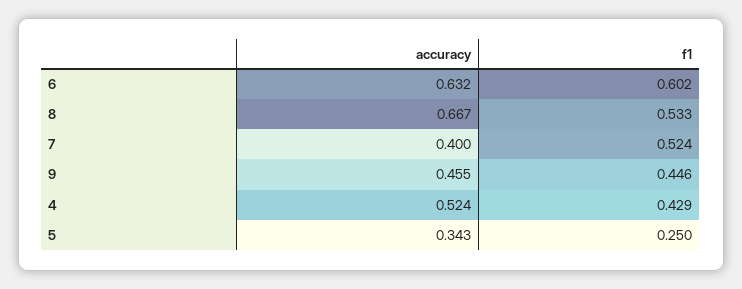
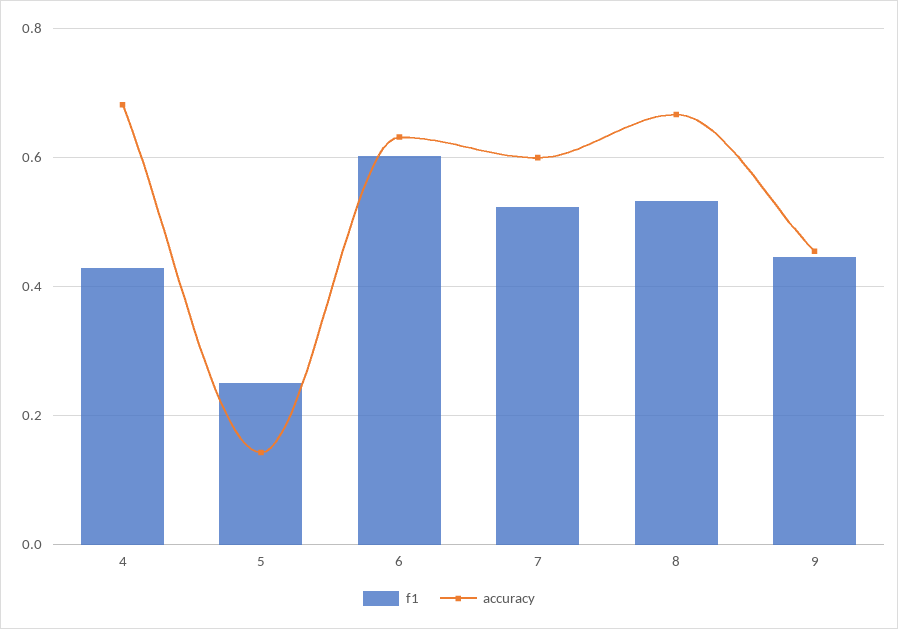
  {
    "accuracy": {
      "6": 0.632,
      "8": 0.667,
-     "7": 0.4,
+     "7": 0.6,
      "9": 0.455,
-     "4": 0.524,
+     "4": 0.68,
-     "5": 0.343
+     "5": 0.14
    },
    "f1": {
      "6": 0.602,
      "8": 0.533,
      "7": 0.524,
      "9": 0.446,
      "4": 0.429,
      "5": 0.25
    }
  }

